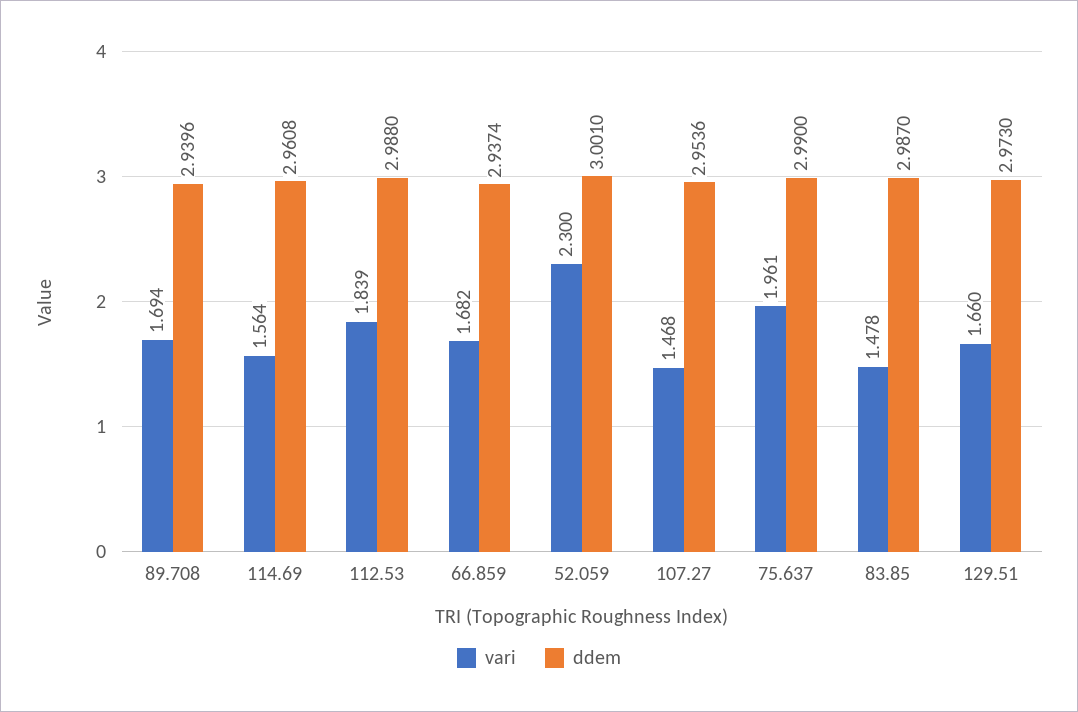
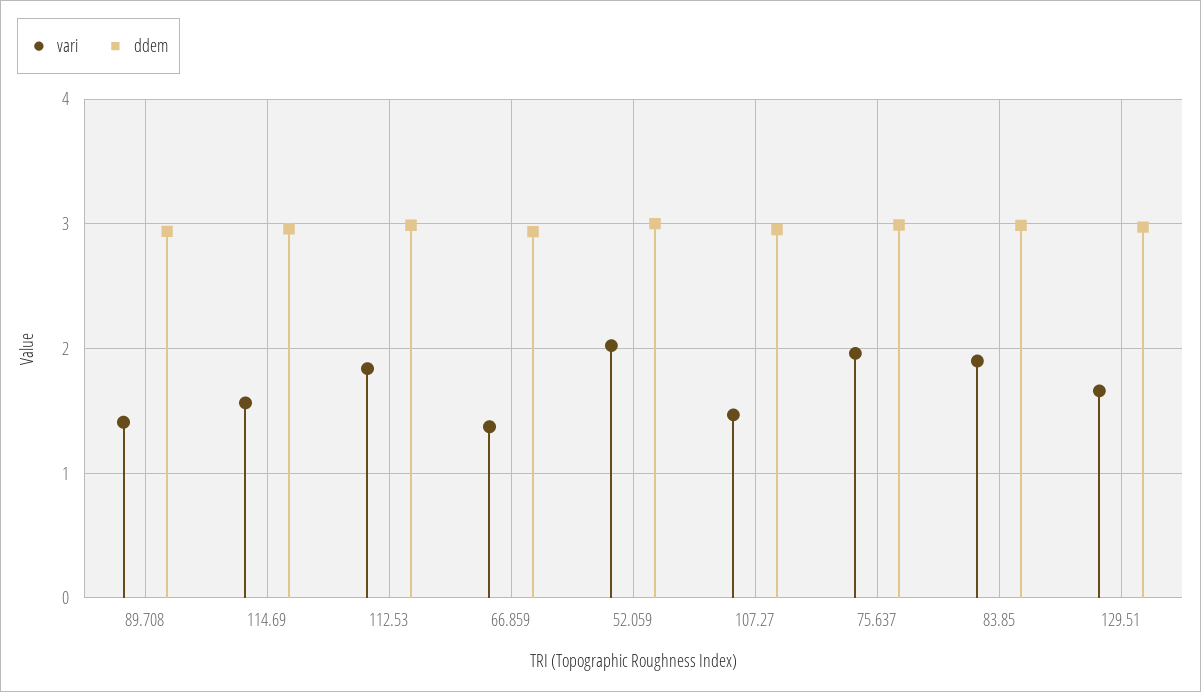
  {
    "vari": {
-     "89.708": 1.694,
+     "89.708": 1.4,
      "114.69": 1.564,
      "112.53": 1.839,
-     "66.859": 1.682,
+     "66.859": 1.4,
-     "52.059": 2.3,
+     "52.059": 2,
      "107.27": 1.468,
      "75.637": 1.961,
-     "83.85": 1.478,
+     "83.85": 1.9,
      "129.51": 1.66
    },
    "ddem": {
      "89.708": 2.9396,
      "114.69": 2.9608,
      "112.53": 2.988,
      "66.859": 2.9374,
      "52.059": 3.001,
      "107.27": 2.9536,
      "75.637": 2.99,
      "83.85": 2.987,
      "129.51": 2.973
    }
  }

